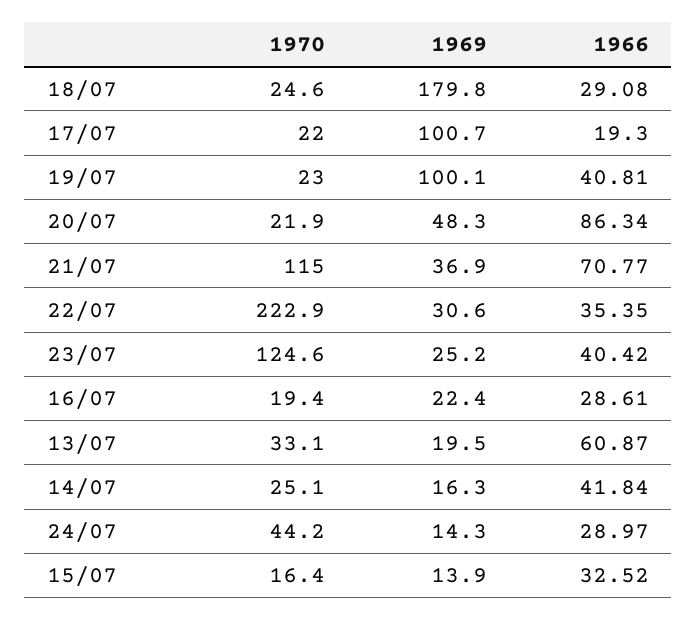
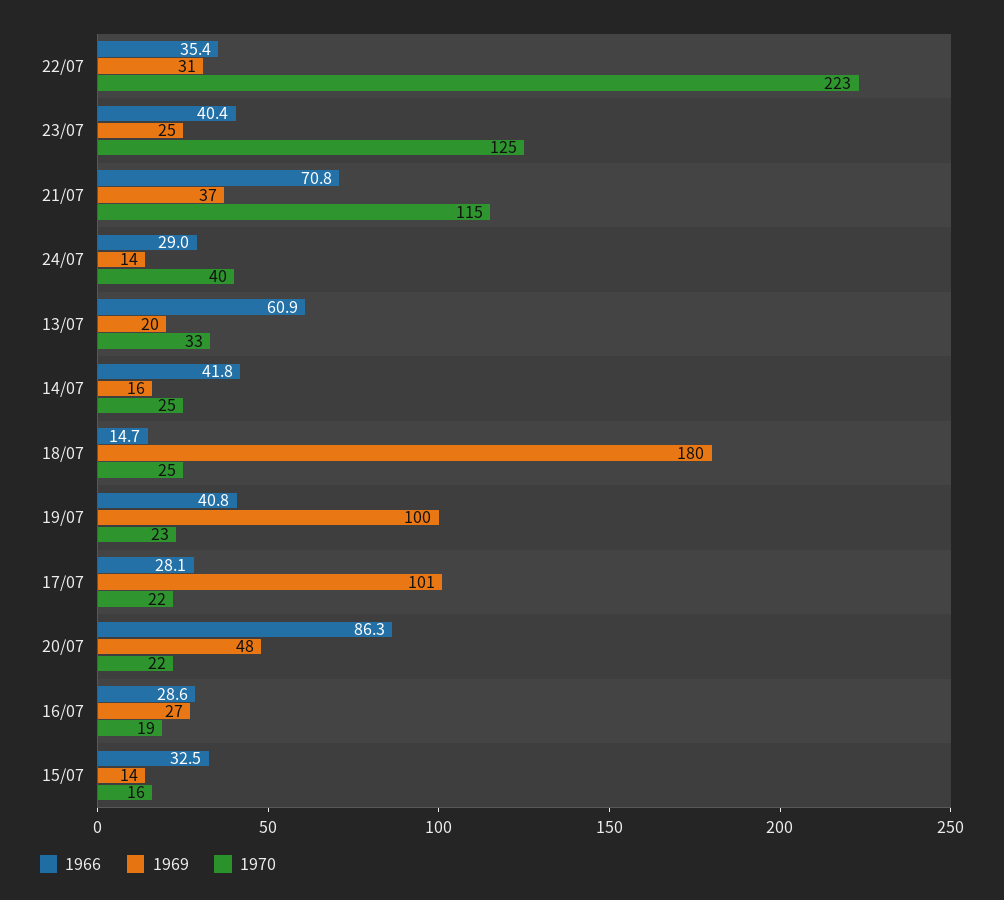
  {
    "1970": {
      "18/07": 24.6,
      "17/07": 22,
      "19/07": 23,
      "20/07": 21.9,
      "21/07": 115,
      "22/07": 222.9,
      "23/07": 124.6,
      "16/07": 19.4,
      "13/07": 33.1,
      "14/07": 25.1,
-     "24/07": 44.2,
+     "24/07": 40,
      "15/07": 16.4
    },
    "1969": {
      "18/07": 179.8,
      "17/07": 100.7,
      "19/07": 100.1,
      "20/07": 48.3,
      "21/07": 36.9,
      "22/07": 30.6,
      "23/07": 25.2,
-     "16/07": 22.4,
+     "16/07": 27,
      "13/07": 19.5,
      "14/07": 16.3,
      "24/07": 14.3,
      "15/07": 13.9
    },
    "1966": {
-     "18/07": 29.08,
+     "18/07": 14.7,
-     "17/07": 19.3,
+     "17/07": 28.1,
      "19/07": 40.81,
      "20/07": 86.34,
      "21/07": 70.77,
      "22/07": 35.35,
      "23/07": 40.42,
      "16/07": 28.61,
      "13/07": 60.87,
      "14/07": 41.84,
      "24/07": 28.97,
      "15/07": 32.52
    }
  }

